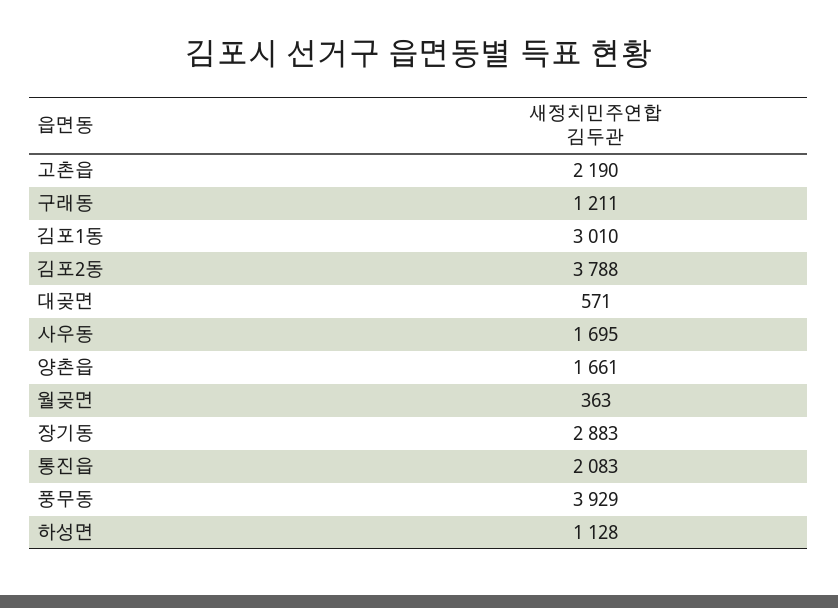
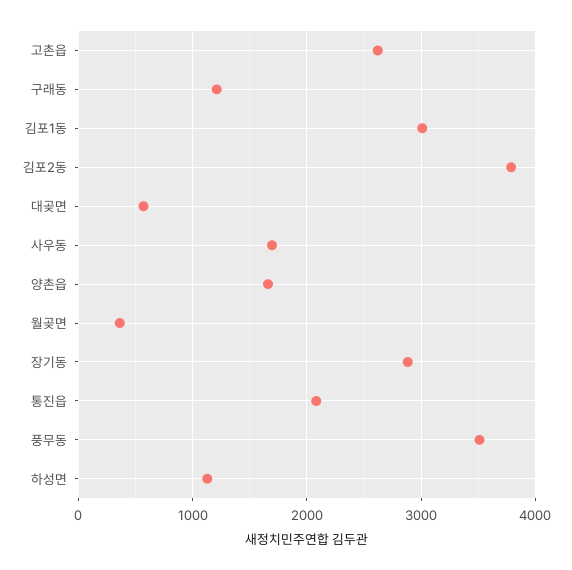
  {
-   "고촌읍": 2190,
+   "고촌읍": 2600,
    "구래동": 1211,
    "김포1동": 3010,
    "김포2동": 3788,
    "대곶면": 571,
    "사우동": 1695,
    "양촌읍": 1661,
    "월곶면": 363,
    "장기동": 2883,
    "통진읍": 2083,
-   "풍무동": 3929,
+   "풍무동": 3500,
    "하성면": 1128
  }

